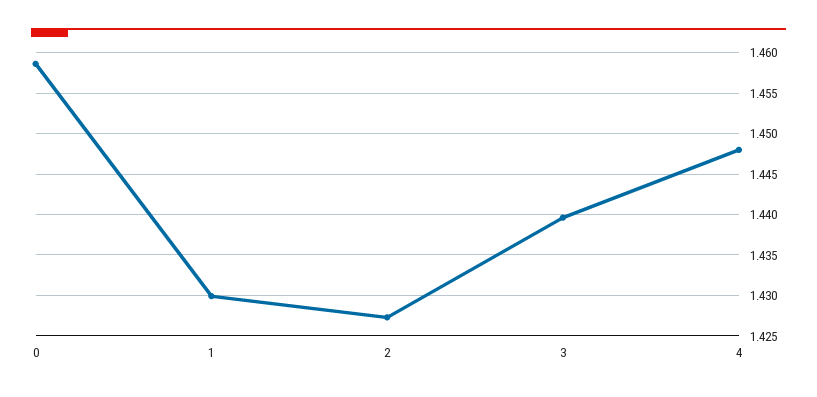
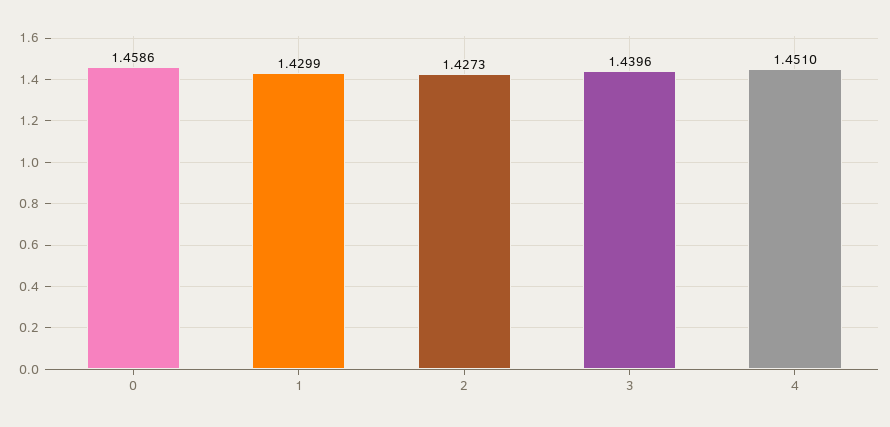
  {
    "0": 1.4586,
    "1": 1.4299,
    "2": 1.4273,
    "3": 1.4396,
-   "4": 1.448
+   "4": 1.451
  }

